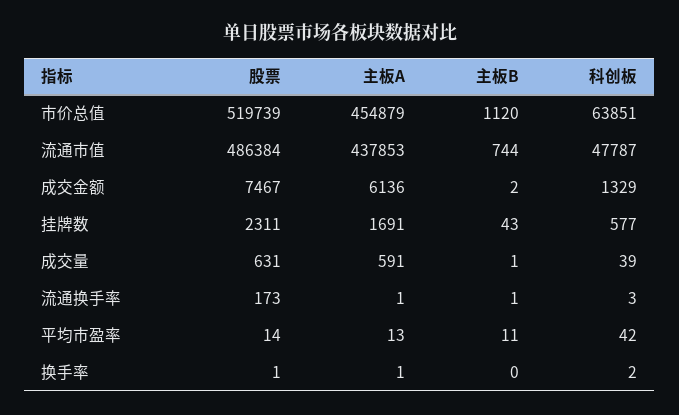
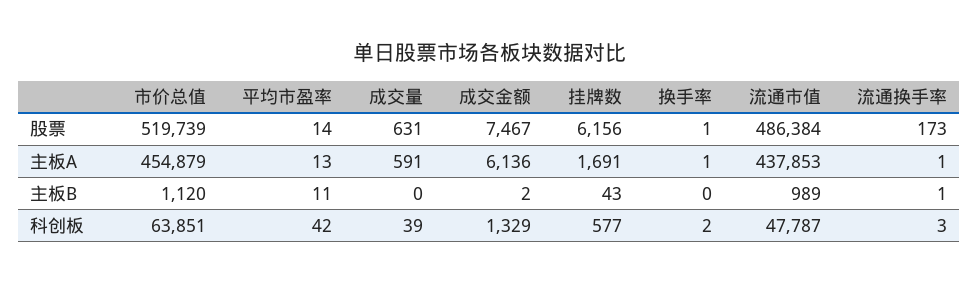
  {
    "股票": {
      "市价总值": 519739,
      "流通市值": 486384,
      "成交金额": 7467,
-     "挂牌数": 2311,
+     "挂牌数": 6156,
      "成交量": 631,
      "流通换手率": 173,
      "平均市盈率": 14,
      "换手率": 1
    },
    "主板A": {
      "市价总值": 454879,
      "流通市值": 437853,
      "成交金额": 6136,
      "挂牌数": 1691,
      "成交量": 591,
      "流通换手率": 1,
      "平均市盈率": 13,
      "换手率": 1
    },
    "主板B": {
      "市价总值": 1120,
-     "流通市值": 744,
+     "流通市值": 989,
      "成交金额": 2,
      "挂牌数": 43,
-     "成交量": 1,
+     "成交量": 0,
      "流通换手率": 1,
      "平均市盈率": 11,
      "换手率": 0
    },
    "科创板": {
      "市价总值": 63851,
      "流通市值": 47787,
      "成交金额": 1329,
      "挂牌数": 577,
      "成交量": 39,
      "流通换手率": 3,
      "平均市盈率": 42,
      "换手率": 2
    }
  }

